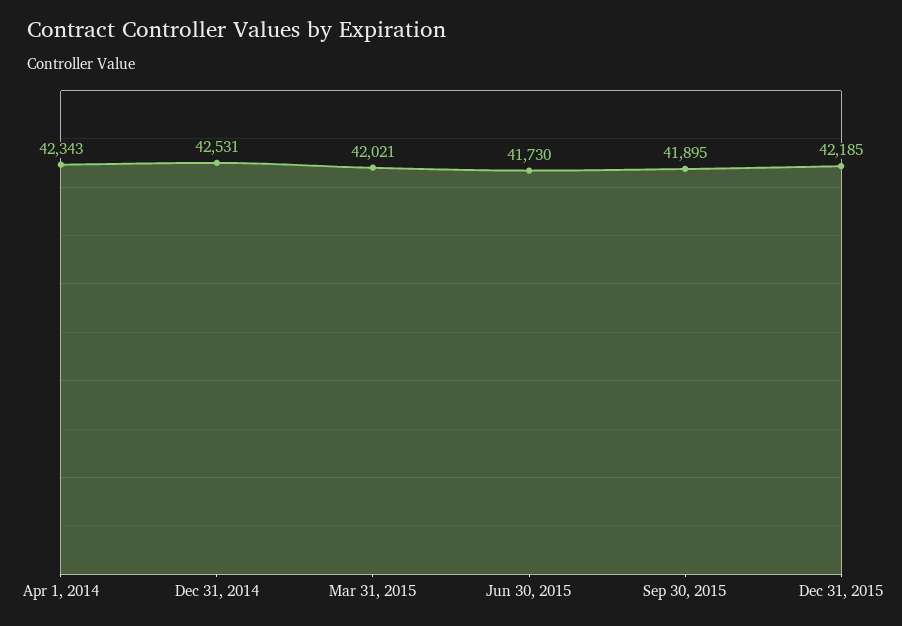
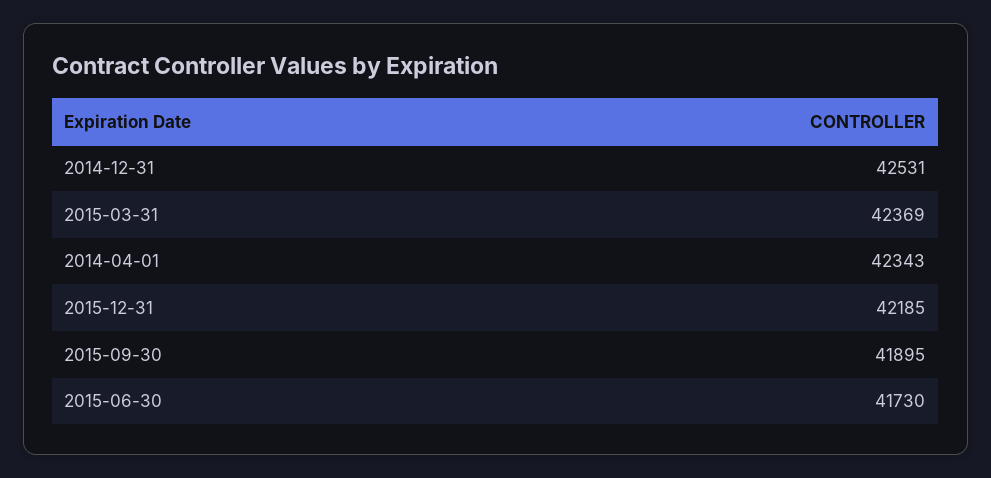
  {
    "Apr 1, 2014": 42343,
    "Dec 31, 2014": 42531,
-   "Mar 31, 2015": 42021,
+   "Mar 31, 2015": 42369,
    "Jun 30, 2015": 41730,
    "Sep 30, 2015": 41895,
    "Dec 31, 2015": 42185
  }

